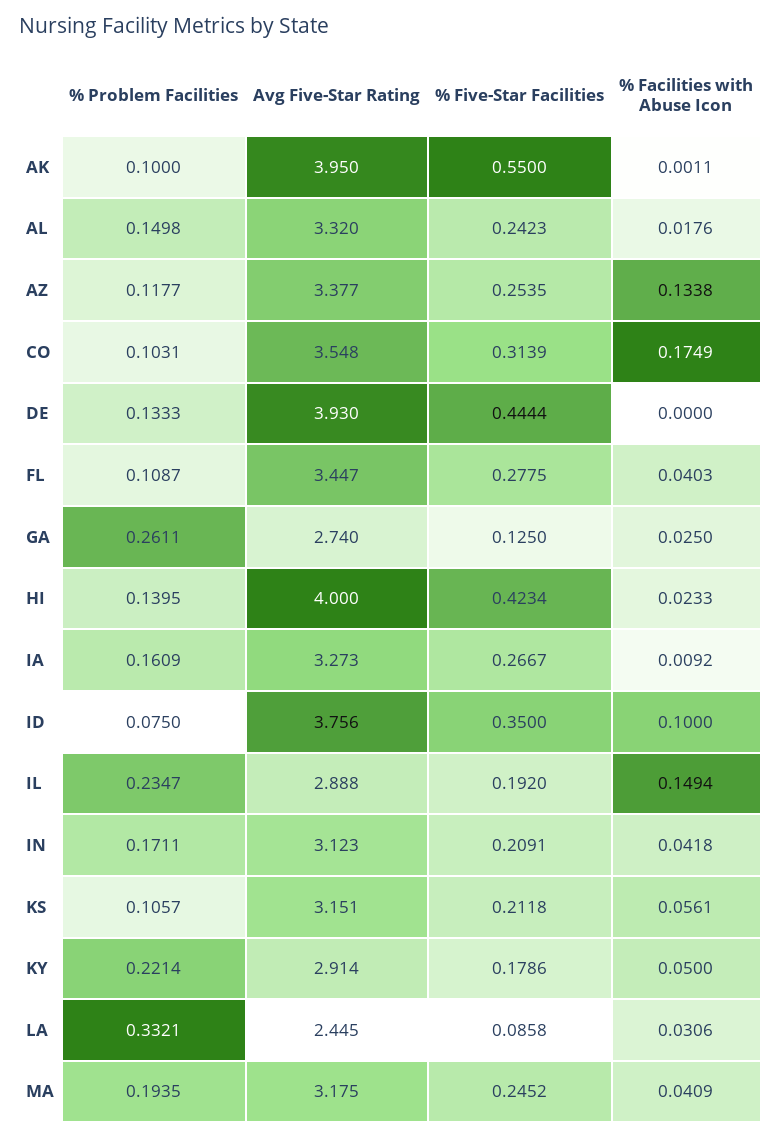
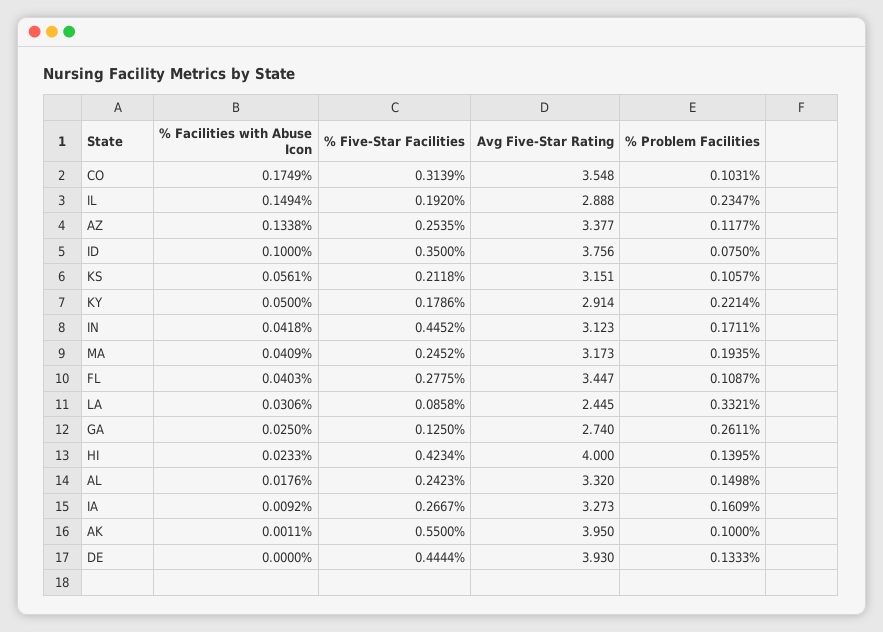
  {
    "% Problem Facilities": {
      "AK": 0.1,
      "AL": 0.1498,
      "AZ": 0.1177,
      "CO": 0.1031,
      "DE": 0.1333,
      "FL": 0.1087,
      "GA": 0.2611,
      "HI": 0.1395,
      "IA": 0.1609,
      "ID": 0.075,
      "IL": 0.2347,
      "IN": 0.1711,
      "KS": 0.1057,
      "KY": 0.2214,
      "LA": 0.3321,
      "MA": 0.1935
    },
    "Avg Five-Star Rating": {
      "AK": 3.95,
      "AL": 3.32,
      "AZ": 3.377,
      "CO": 3.548,
      "DE": 3.93,
      "FL": 3.447,
      "GA": 2.74,
      "HI": 4,
      "IA": 3.273,
      "ID": 3.756,
      "IL": 2.888,
      "IN": 3.123,
      "KS": 3.151,
      "KY": 2.914,
      "LA": 2.445,
-     "MA": 3.175
+     "MA": 3.173
    },
    "% Five-Star Facilities": {
      "AK": 0.55,
      "AL": 0.2423,
      "AZ": 0.2535,
      "CO": 0.3139,
      "DE": 0.4444,
      "FL": 0.2775,
      "GA": 0.125,
      "HI": 0.4234,
      "IA": 0.2667,
      "ID": 0.35,
      "IL": 0.192,
-     "IN": 0.2091,
+     "IN": 0.4452,
      "KS": 0.2118,
      "KY": 0.1786,
      "LA": 0.0858,
      "MA": 0.2452
    },
    "% Facilities with Abuse Icon": {
      "AK": 0.0011,
      "AL": 0.0176,
      "AZ": 0.1338,
      "CO": 0.1749,
      "DE": 0,
      "FL": 0.0403,
      "GA": 0.025,
      "HI": 0.0233,
      "IA": 0.0092,
      "ID": 0.1,
      "IL": 0.1494,
      "IN": 0.0418,
      "KS": 0.0561,
      "KY": 0.05,
      "LA": 0.0306,
      "MA": 0.0409
    }
  }

